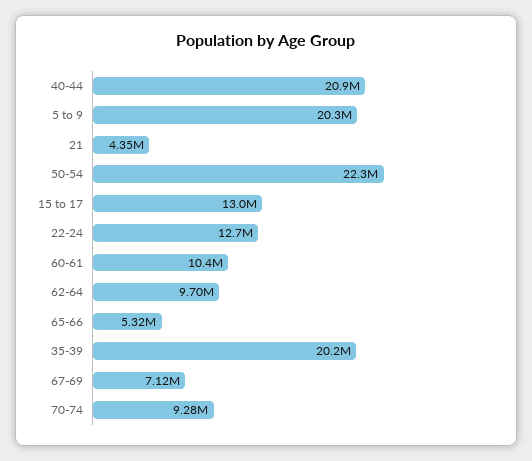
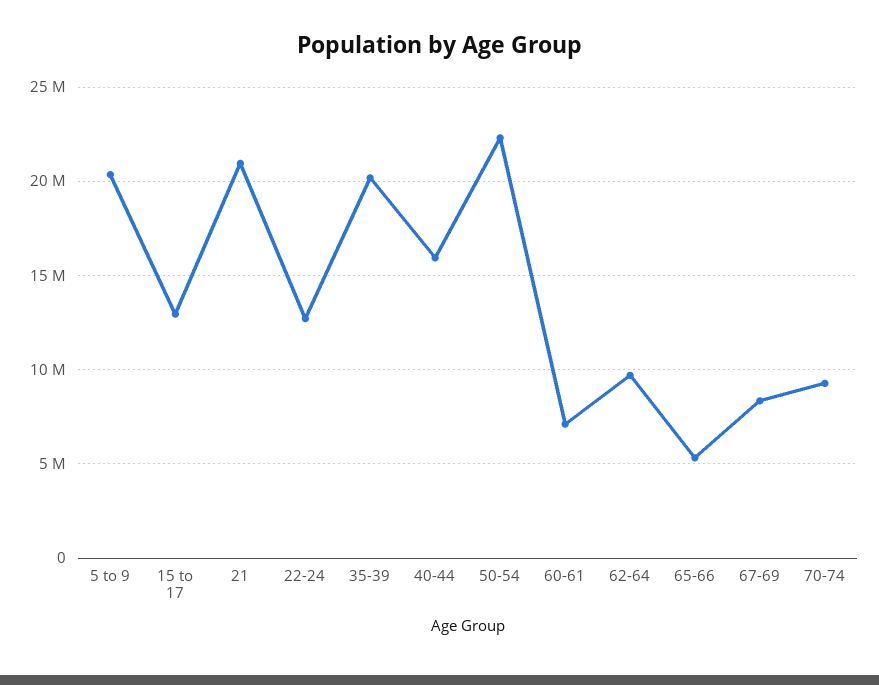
  {
-   "40-44": 20900000,
+   "40-44": 16000000,
    "5 to 9": 20300000,
-   "21": 4350000,
+   "21": 21000000,
    "50-54": 22300000,
    "15 to 17": 13000000,
    "22-24": 12700000,
-   "60-61": 10400000,
+   "60-61": 7000000,
    "62-64": 9700000,
    "65-66": 5320000,
    "35-39": 20200000,
-   "67-69": 7120000,
+   "67-69": 8500000,
    "70-74": 9280000
  }

